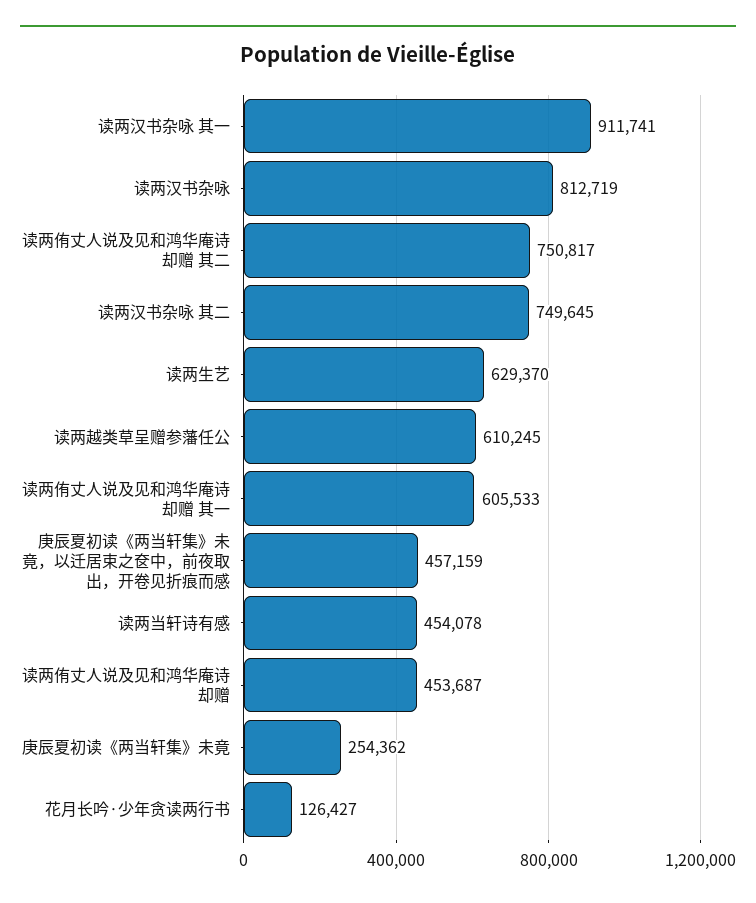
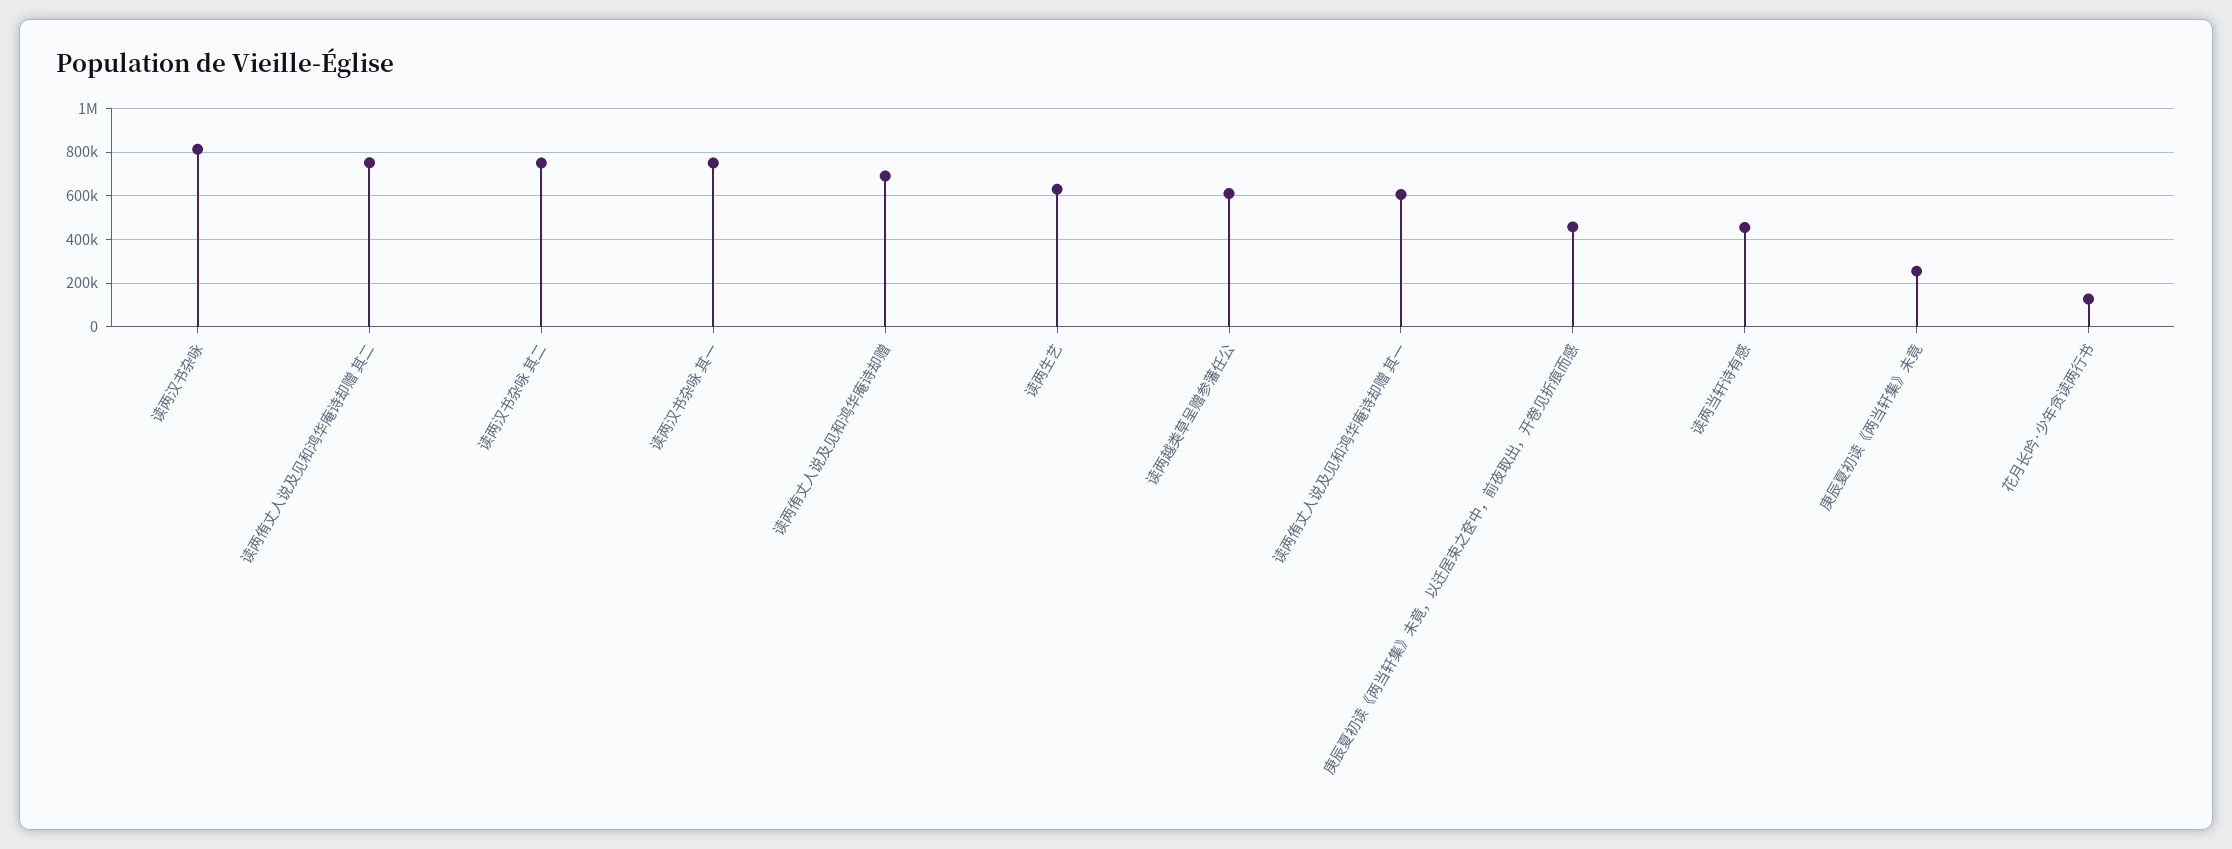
  {
-   "读两汉书杂咏 其一": 911741,
+   "读两汉书杂咏 其一": 750000,
    "读两汉书杂咏": 812719,
    "读两侑丈人说及见和鸿华庵诗却赠 其二": 750817,
    "读两汉书杂咏 其二": 749645,
    "读两生艺": 629370,
    "读两越类草呈赠参藩任公": 610245,
    "读两侑丈人说及见和鸿华庵诗却赠 其一": 605533,
    "庚辰夏初读《两当轩集》未竟，以迁居束之奁中，前夜取出，开卷见折痕而感": 457159,
    "读两当轩诗有感": 454078,
-   "读两侑丈人说及见和鸿华庵诗却赠": 453687,
+   "读两侑丈人说及见和鸿华庵诗却赠": 700000,
    "庚辰夏初读《两当轩集》未竟": 254362,
    "花月长吟·少年贪读两行书": 126427
  }

